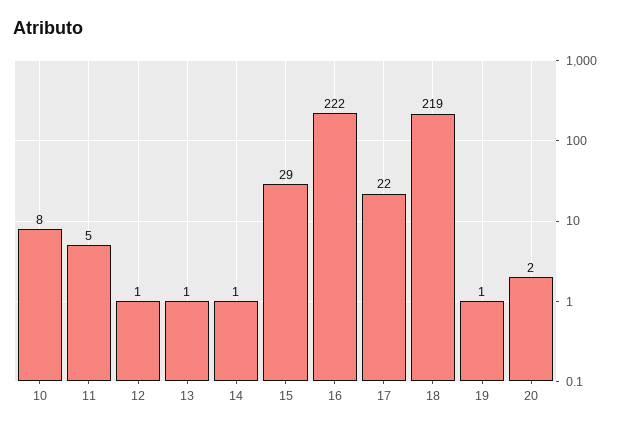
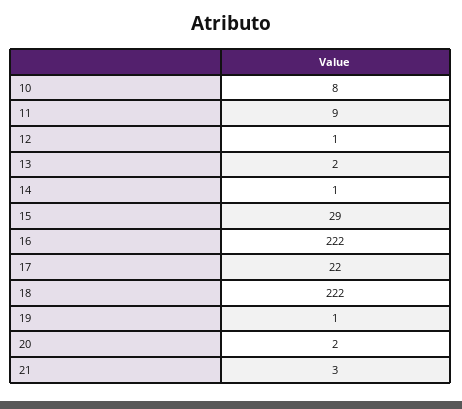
  {
    "10": 8,
-   "11": 5,
+   "11": 9,
    "12": 1,
-   "13": 1,
+   "13": 2,
    "14": 1,
    "15": 29,
    "16": 222,
    "17": 22,
-   "18": 219,
+   "18": 222,
    "19": 1,
-   "20": 2
+   "20": 2,
+   "21": 3
  }

